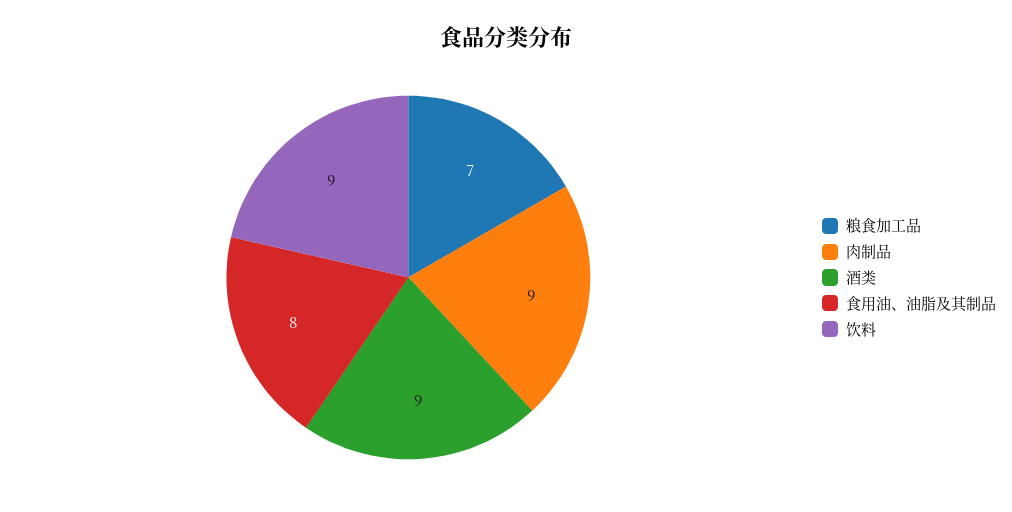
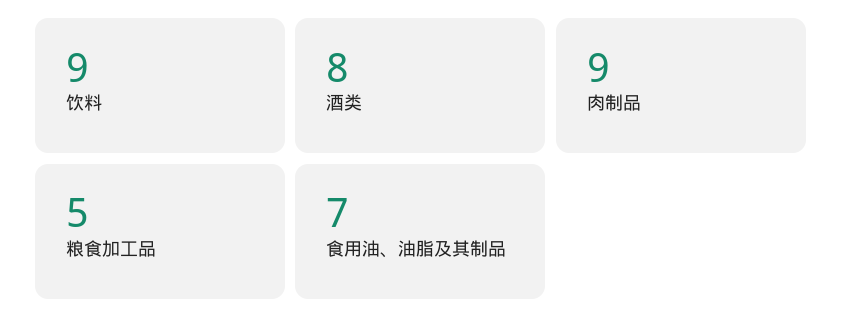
  {
-   "粮食加工品": 7,
+   "粮食加工品": 5,
    "肉制品": 9,
-   "酒类": 9,
+   "酒类": 8,
-   "食用油、油脂及其制品": 8,
+   "食用油、油脂及其制品": 7,
    "饮料": 9
  }

